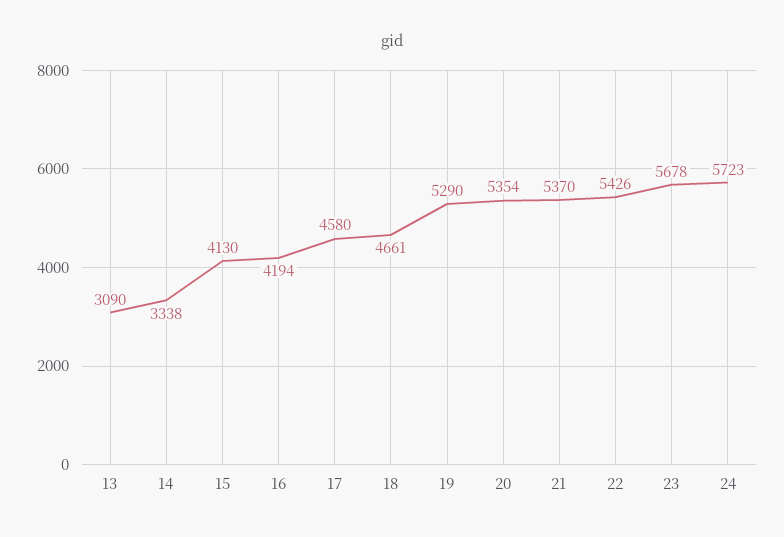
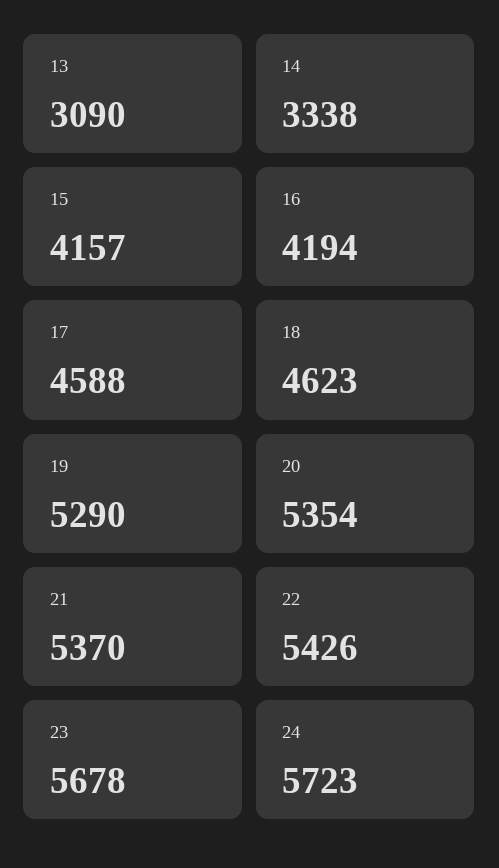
  {
    "13": 3090,
    "14": 3338,
-   "15": 4130,
+   "15": 4157,
    "16": 4194,
-   "17": 4580,
+   "17": 4588,
-   "18": 4661,
+   "18": 4623,
    "19": 5290,
    "20": 5354,
    "21": 5370,
    "22": 5426,
    "23": 5678,
    "24": 5723
  }

